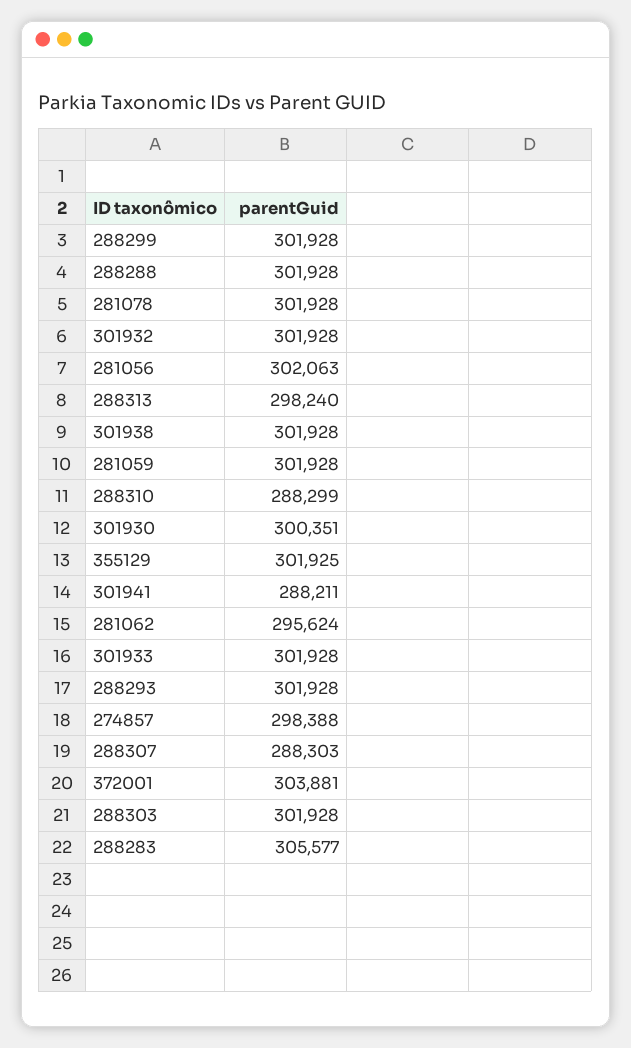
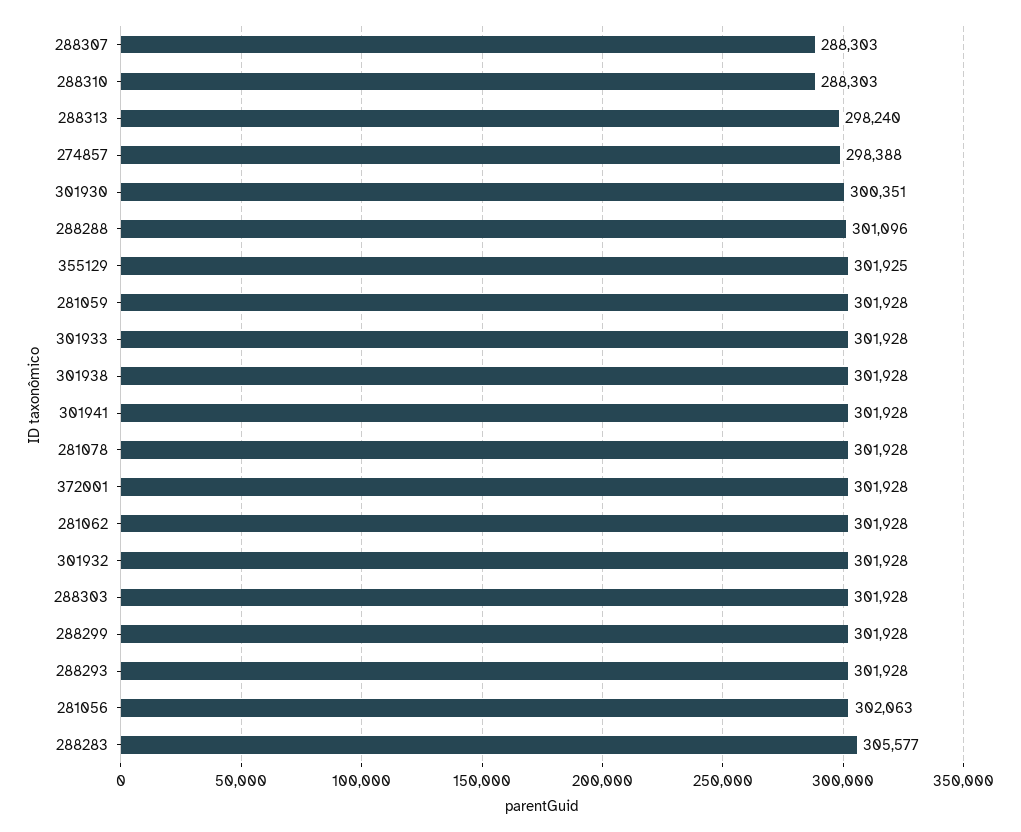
  {
    "288299": 301928,
-   "288288": 301928,
+   "288288": 301096,
    "281078": 301928,
    "301932": 301928,
    "281056": 302063,
    "288313": 298240,
    "301938": 301928,
    "281059": 301928,
-   "288310": 288299,
+   "288310": 288303,
    "301930": 300351,
    "355129": 301925,
-   "301941": 288211,
+   "301941": 301928,
-   "281062": 295624,
+   "281062": 301928,
    "301933": 301928,
    "288293": 301928,
    "274857": 298388,
    "288307": 288303,
-   "372001": 303881,
+   "372001": 301928,
    "288303": 301928,
    "288283": 305577
  }

